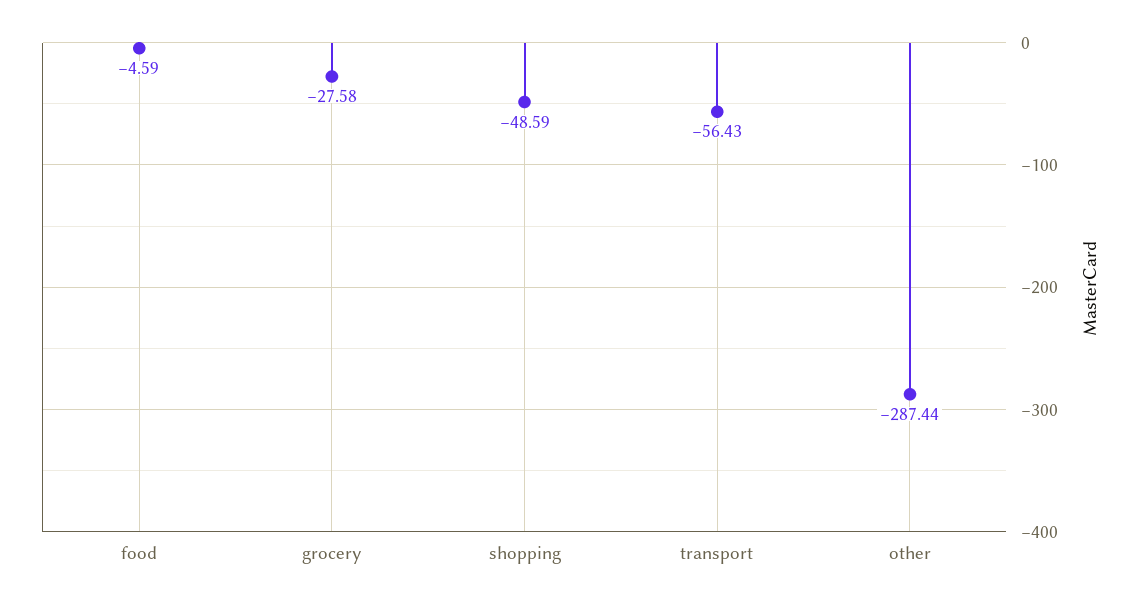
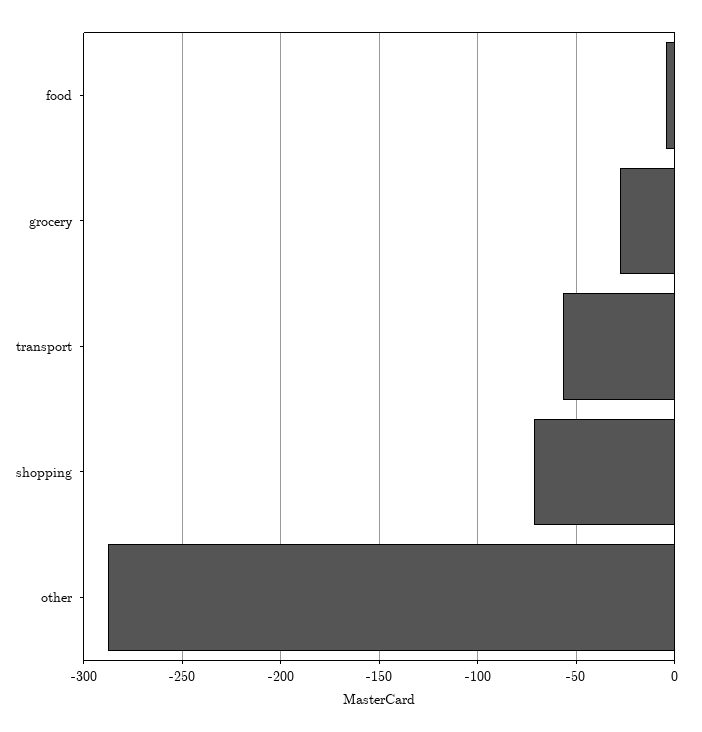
  {
    "food": -4.59,
    "grocery": -27.58,
-   "shopping": -48.59,
+   "shopping": -70,
    "transport": -56.43,
    "other": -287.44
  }

